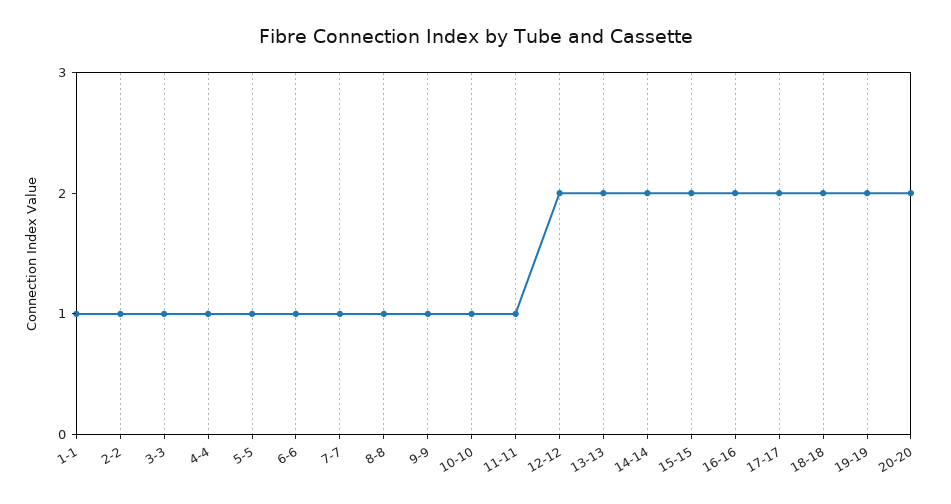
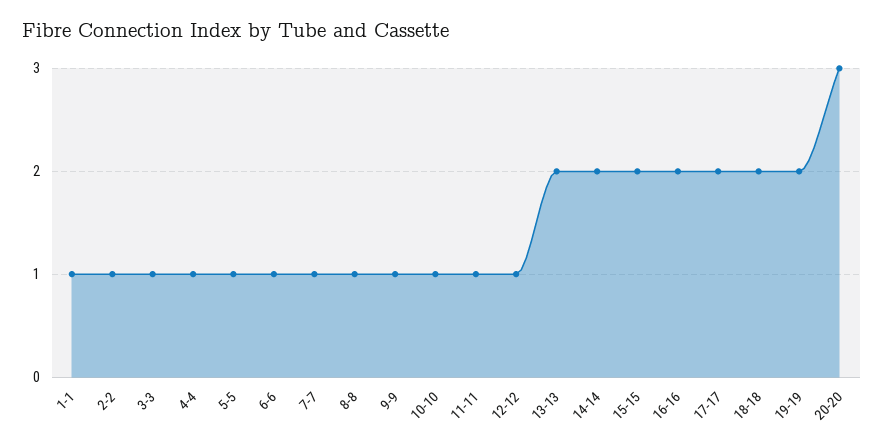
  {
    "1-1": 1,
    "2-2": 1,
    "3-3": 1,
    "4-4": 1,
    "5-5": 1,
    "6-6": 1,
    "7-7": 1,
    "8-8": 1,
    "9-9": 1,
    "10-10": 1,
    "11-11": 1,
-   "12-12": 2,
+   "12-12": 1,
    "13-13": 2,
    "14-14": 2,
    "15-15": 2,
    "16-16": 2,
    "17-17": 2,
    "18-18": 2,
    "19-19": 2,
-   "20-20": 2
+   "20-20": 3
  }

